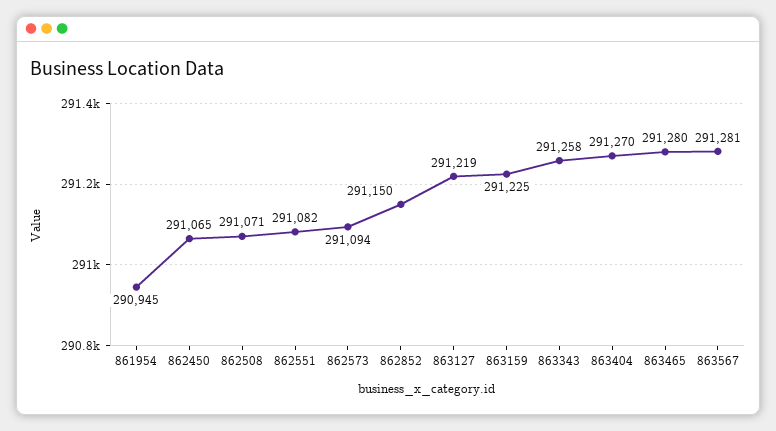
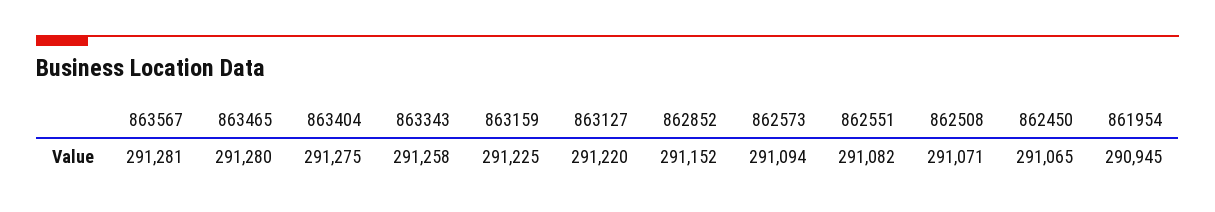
  {
    "861954": 290945,
    "862450": 291065,
    "862508": 291071,
    "862551": 291082,
    "862573": 291094,
-   "862852": 291150,
+   "862852": 291152,
-   "863127": 291219,
+   "863127": 291220,
    "863159": 291225,
    "863343": 291258,
-   "863404": 291270,
+   "863404": 291275,
    "863465": 291280,
    "863567": 291281
  }

